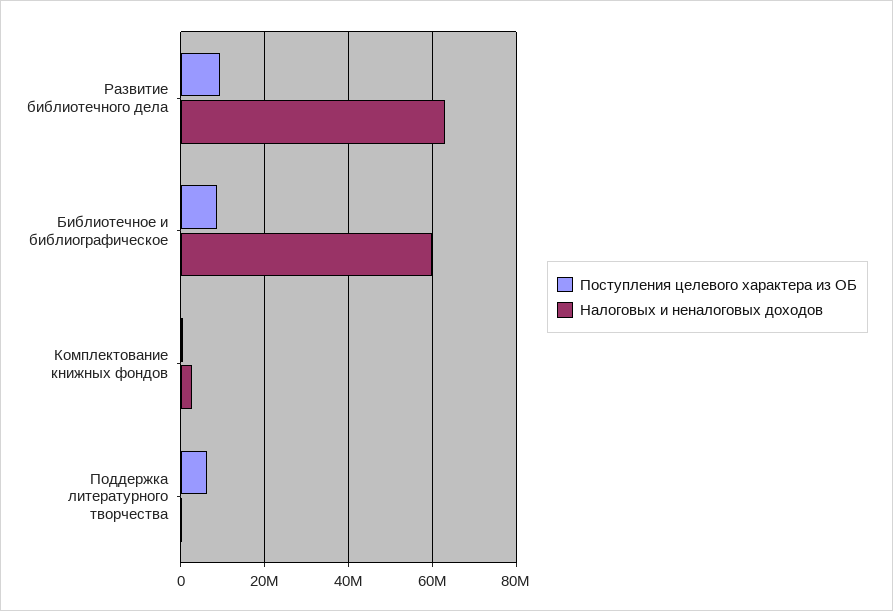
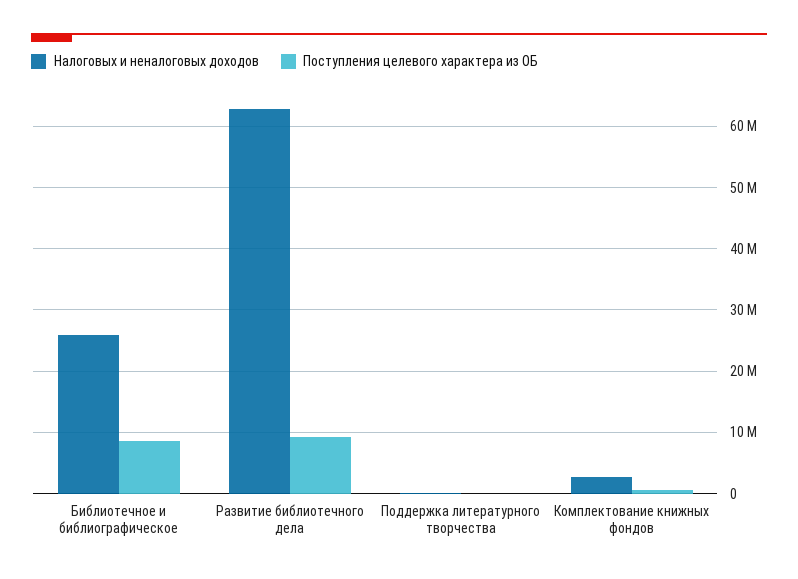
  {
    "Поступления целевого характера из ОБ": {
      "Развитие библиотечного дела": 9000000,
      "Библиотечное и библиографическое": 9000000,
      "Комплектование книжных фондов": 1000000,
-     "Поддержка литературного творчества": 6000000
+     "Поддержка литературного творчества": 0
    },
    "Налоговых и неналоговых доходов": {
      "Развитие библиотечного дела": 63000000,
-     "Библиотечное и библиографическое": 60000000,
+     "Библиотечное и библиографическое": 26000000,
      "Комплектование книжных фондов": 3000000,
      "Поддержка литературного творчества": 0
    }
  }

